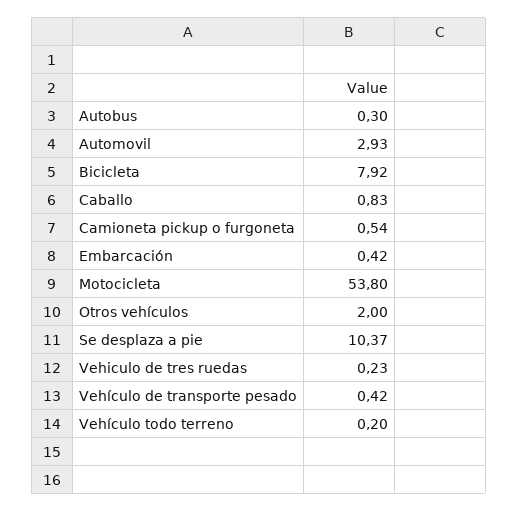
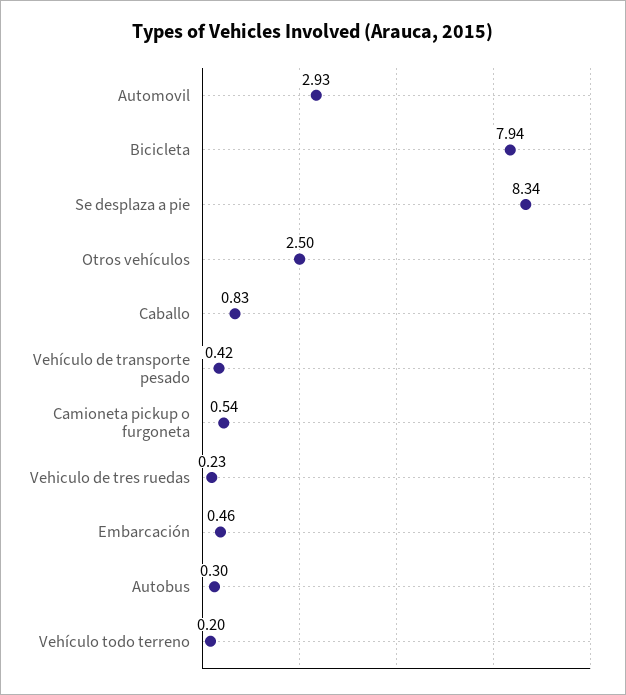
  {
    "Autobus": 0.3,
    "Automovil": 2.93,
-   "Bicicleta": 7.92,
+   "Bicicleta": 7.94,
    "Caballo": 0.83,
    "Camioneta pickup o furgoneta": 0.54,
-   "Embarcación": 0.42,
+   "Embarcación": 0.46,
-   "Motocicleta": 53.8,
-   "Otros vehículos": 2,
+   "Otros vehículos": 2.5,
-   "Se desplaza a pie": 10.37,
+   "Se desplaza a pie": 8.34,
    "Vehiculo de tres ruedas": 0.23,
    "Vehículo de transporte pesado": 0.42,
    "Vehículo todo terreno": 0.2
  }

